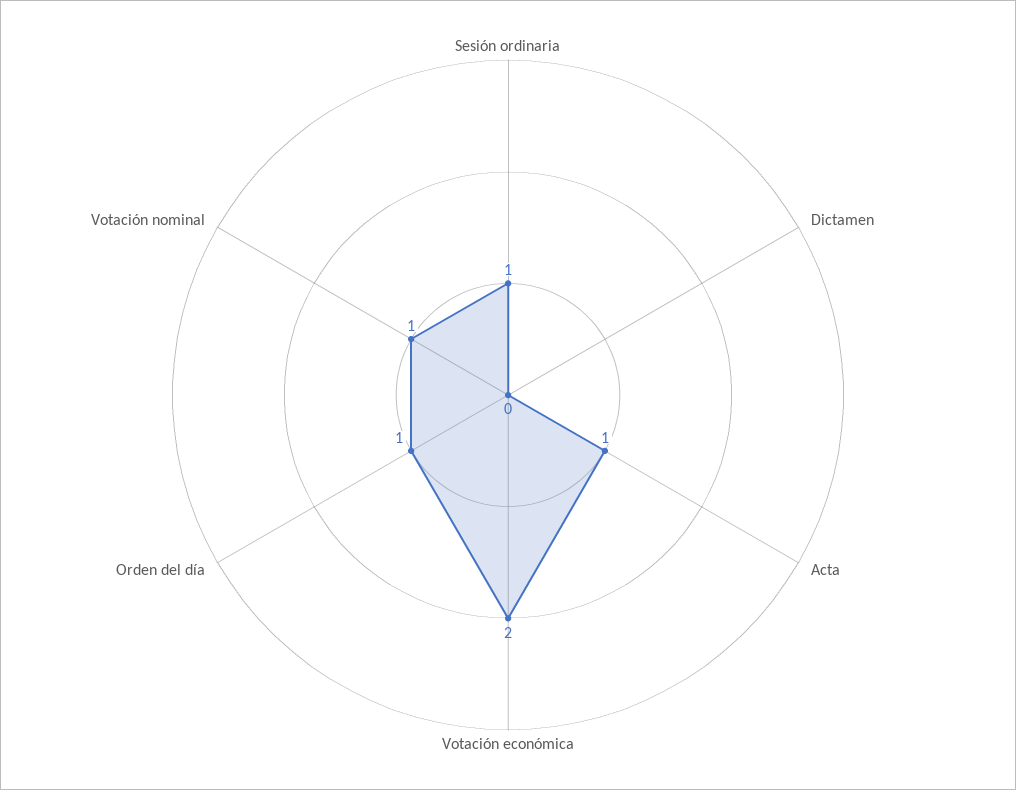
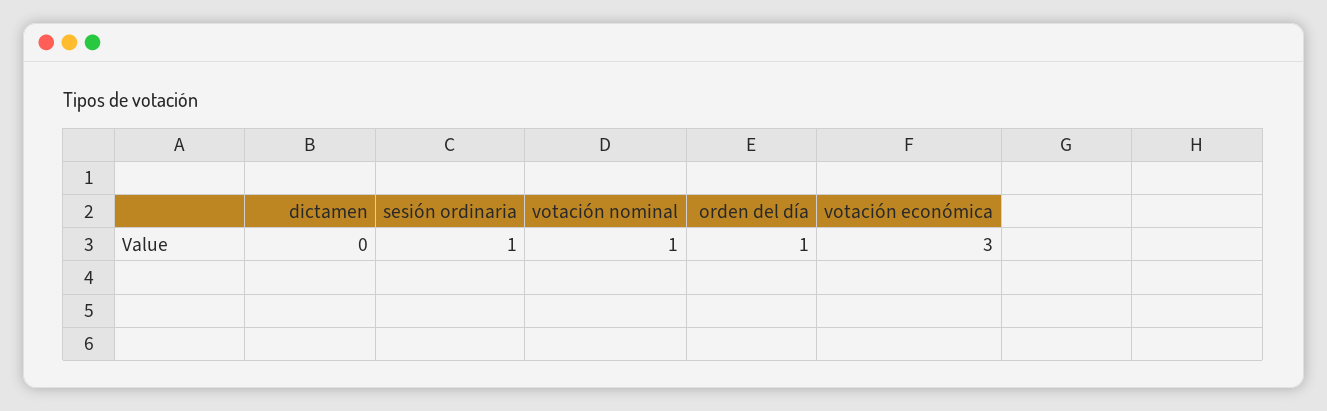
  {
    "Sesión ordinaria": 1,
    "Dictamen": 0,
-   "Acta": 1,
-   "Votación económica": 2,
+   "Votación económica": 3,
    "Orden del día": 1,
    "Votación nominal": 1
  }

